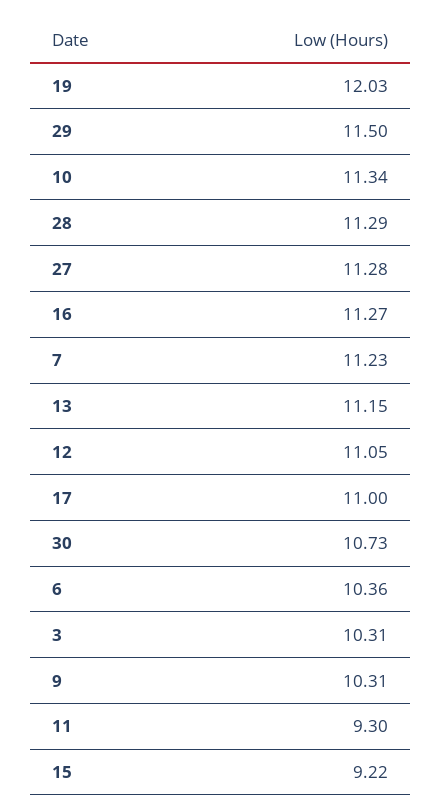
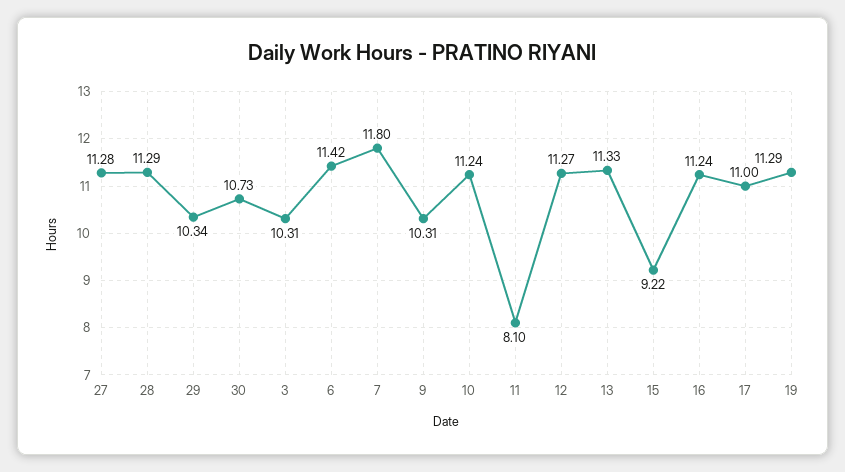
  {
-   "19": 12.03,
+   "19": 11.29,
-   "29": 11.5,
+   "29": 10.34,
-   "10": 11.34,
+   "10": 11.24,
    "28": 11.29,
    "27": 11.28,
-   "16": 11.27,
+   "16": 11.24,
-   "7": 11.23,
+   "7": 11.8,
-   "13": 11.15,
+   "13": 11.33,
-   "12": 11.05,
+   "12": 11.27,
    "17": 11,
    "30": 10.73,
-   "6": 10.36,
+   "6": 11.42,
    "3": 10.31,
    "9": 10.31,
-   "11": 9.3,
+   "11": 8.1,
    "15": 9.22
  }

